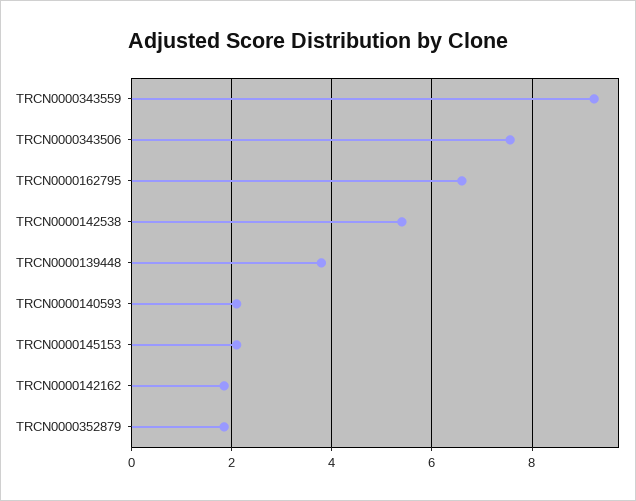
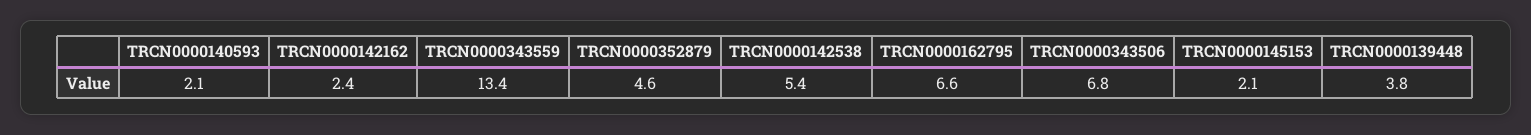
  {
-   "TRCN0000343559": 9.2,
+   "TRCN0000343559": 13.4,
-   "TRCN0000343506": 7.6,
+   "TRCN0000343506": 6.8,
    "TRCN0000162795": 6.6,
    "TRCN0000142538": 5.4,
    "TRCN0000139448": 3.8,
    "TRCN0000140593": 2.1,
    "TRCN0000145153": 2.1,
-   "TRCN0000142162": 1.8,
+   "TRCN0000142162": 2.4,
-   "TRCN0000352879": 1.8
+   "TRCN0000352879": 4.6
  }

